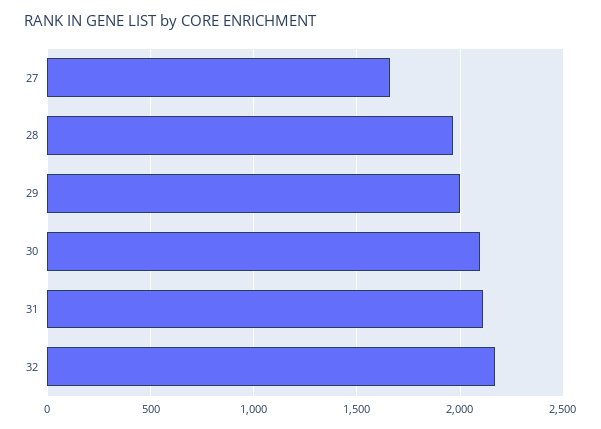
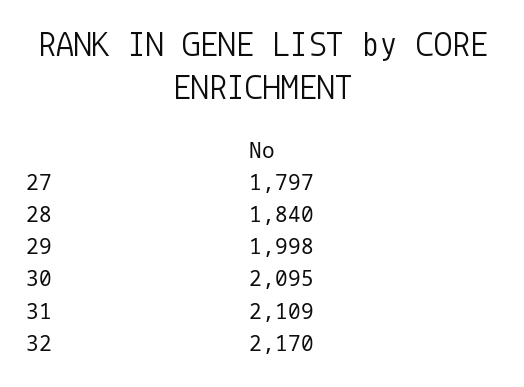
  {
-   "27": 1650,
+   "27": 1797,
-   "28": 1950,
+   "28": 1840,
    "29": 1998,
    "30": 2095,
    "31": 2109,
    "32": 2170
  }

